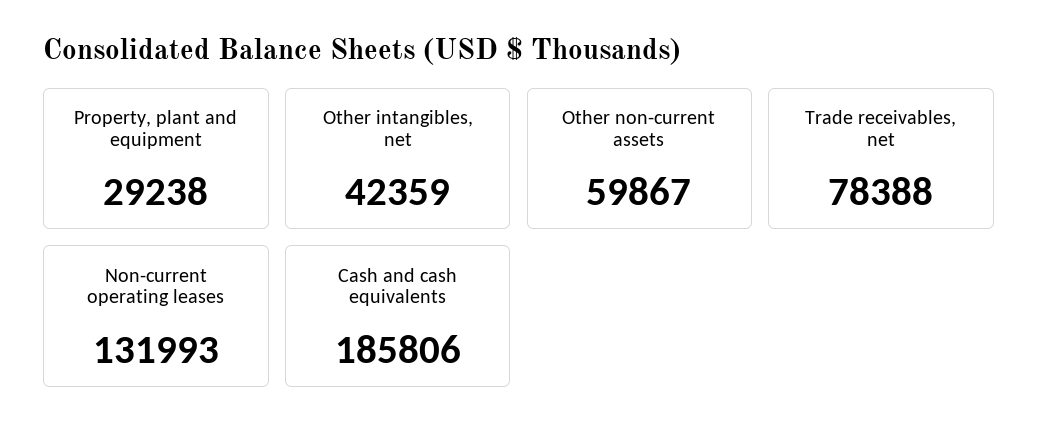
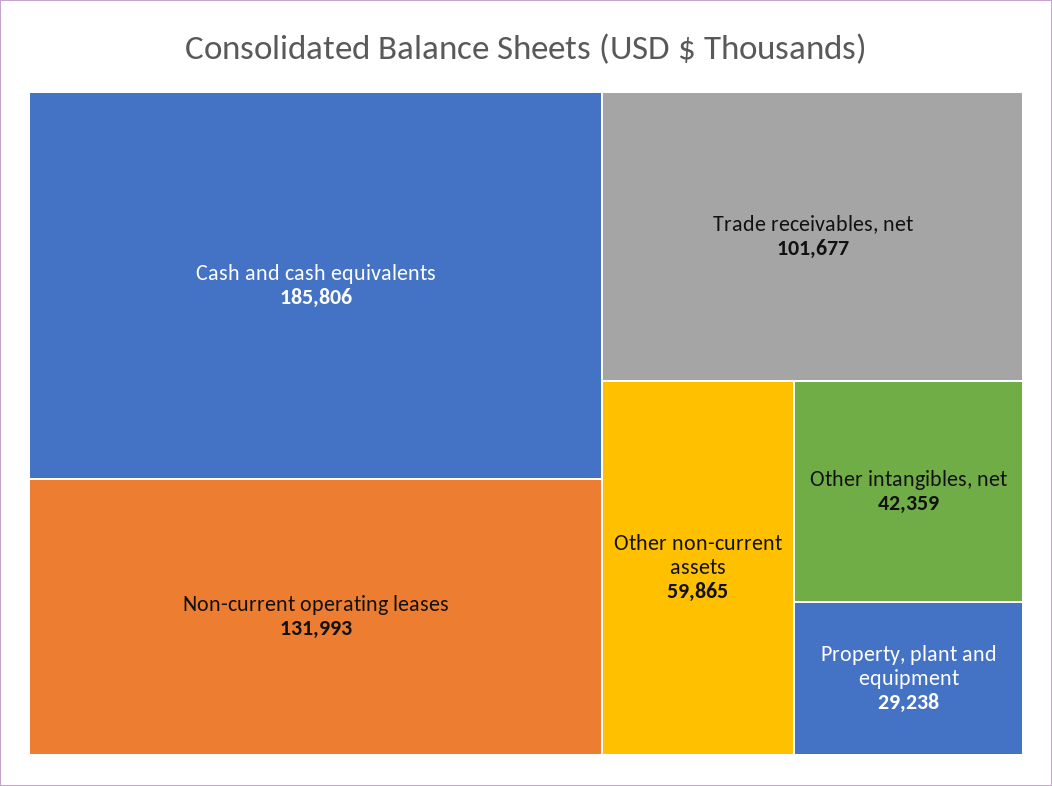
  {
    "Property, plant and equipment": 29238,
    "Other intangibles, net": 42359,
-   "Other non-current assets": 59867,
+   "Other non-current assets": 59865,
-   "Trade receivables, net": 78388,
+   "Trade receivables, net": 101677,
    "Non-current operating leases": 131993,
    "Cash and cash equivalents": 185806
  }

